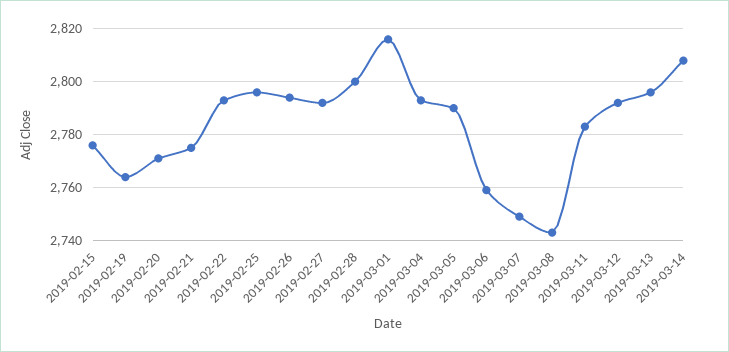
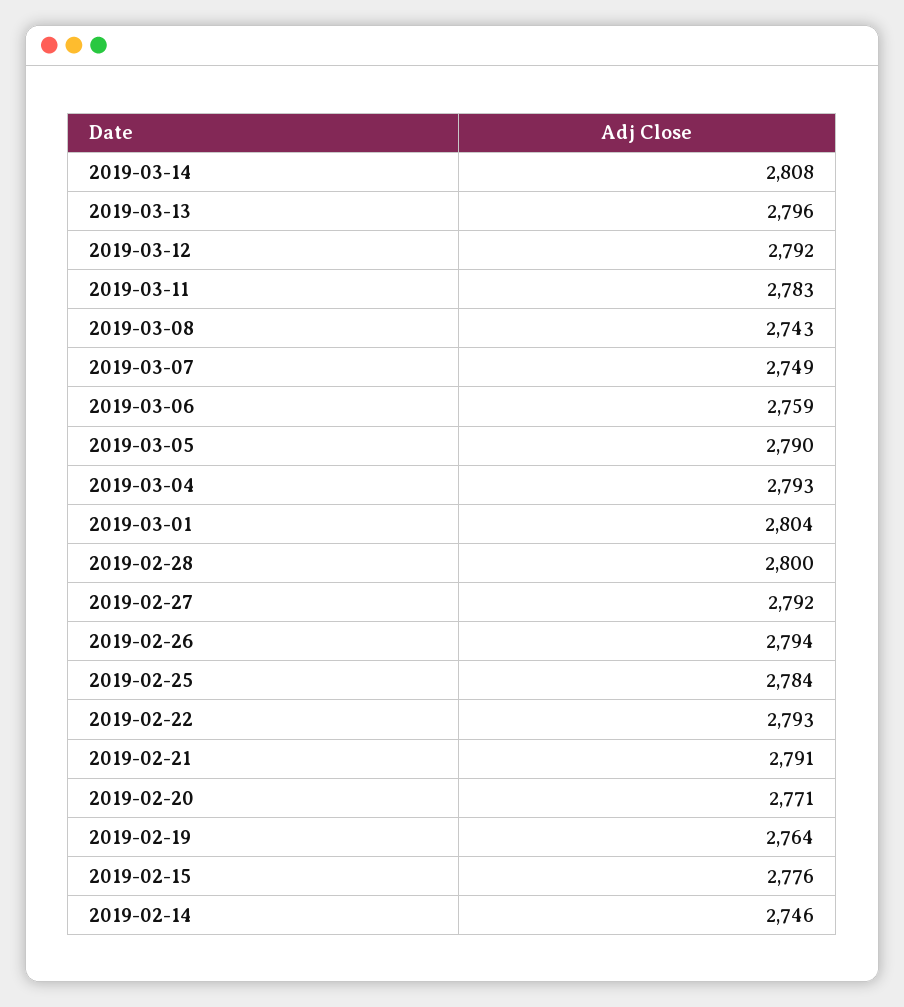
  {
    "2019-02-15": 2776,
    "2019-02-19": 2764,
    "2019-02-20": 2771,
-   "2019-02-21": 2775,
+   "2019-02-21": 2791,
    "2019-02-22": 2793,
-   "2019-02-25": 2795,
+   "2019-02-25": 2784,
    "2019-02-26": 2794,
    "2019-02-27": 2792,
    "2019-02-28": 2800,
-   "2019-03-01": 2815,
+   "2019-03-01": 2804,
    "2019-03-04": 2793,
    "2019-03-05": 2790,
    "2019-03-06": 2759,
    "2019-03-07": 2749,
    "2019-03-08": 2743,
    "2019-03-11": 2783,
    "2019-03-12": 2792,
    "2019-03-13": 2796,
-   "2019-03-14": 2808
+   "2019-03-14": 2808,
+   "2019-02-14": 2746
  }

